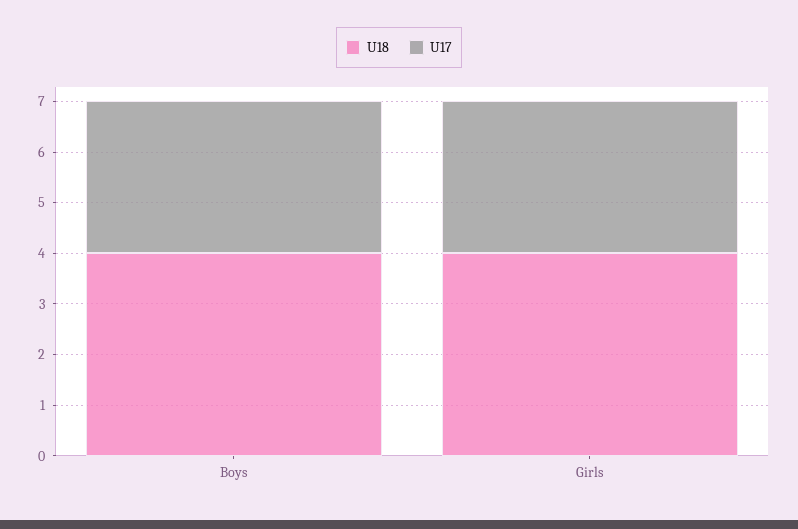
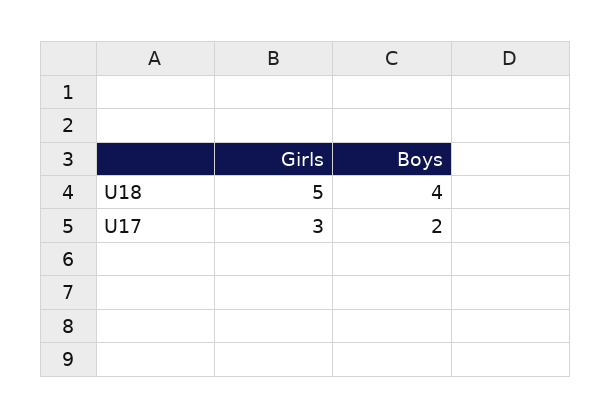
  {
    "U18": {
      "Boys": 4,
-     "Girls": 4
+     "Girls": 5
    },
    "U17": {
-     "Boys": 3,
+     "Boys": 2,
      "Girls": 3
    }
  }

